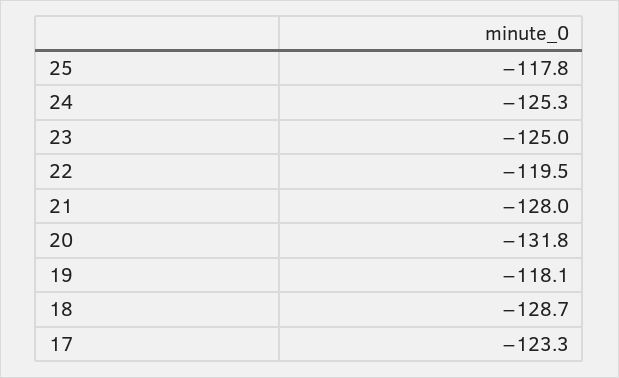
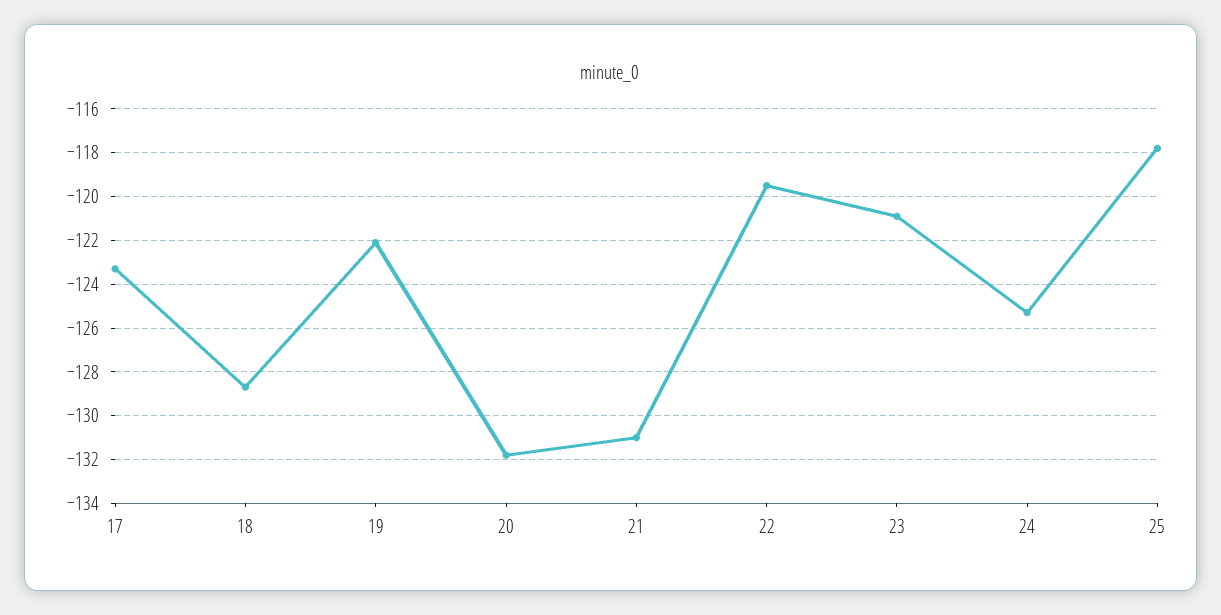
  {
    "25": -117.8,
    "24": -125.3,
-   "23": -125,
+   "23": -121,
    "22": -119.5,
-   "21": -128,
+   "21": -131,
    "20": -131.8,
-   "19": -118.1,
+   "19": -122,
    "18": -128.7,
    "17": -123.3
  }

